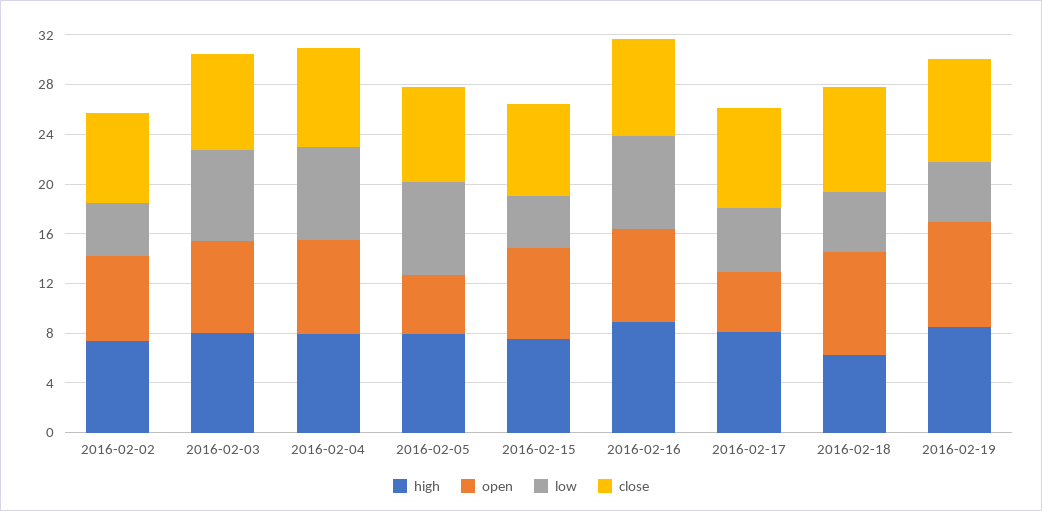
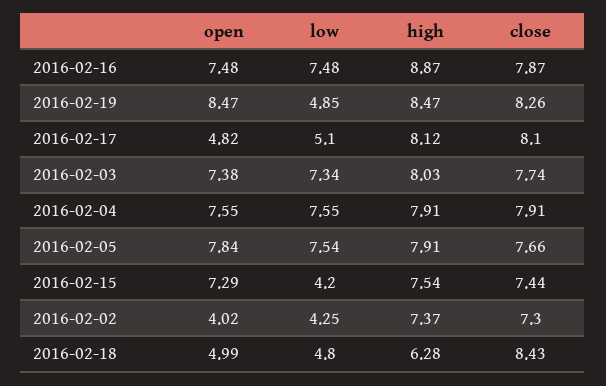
  {
    "high": {
      "2016-02-02": 7.37,
      "2016-02-03": 8.03,
      "2016-02-04": 7.91,
      "2016-02-05": 7.91,
      "2016-02-15": 7.54,
      "2016-02-16": 8.87,
      "2016-02-17": 8.12,
      "2016-02-18": 6.28,
      "2016-02-19": 8.47
    },
    "open": {
-     "2016-02-02": 7,
+     "2016-02-02": 4.02,
      "2016-02-03": 7.38,
      "2016-02-04": 7.55,
-     "2016-02-05": 5,
+     "2016-02-05": 7.84,
      "2016-02-15": 7.29,
      "2016-02-16": 7.48,
      "2016-02-17": 4.82,
-     "2016-02-18": 8,
+     "2016-02-18": 4.99,
      "2016-02-19": 8.47
    },
    "low": {
      "2016-02-02": 4.25,
      "2016-02-03": 7.34,
      "2016-02-04": 7.55,
      "2016-02-05": 7.54,
      "2016-02-15": 4.2,
      "2016-02-16": 7.48,
      "2016-02-17": 5.1,
      "2016-02-18": 4.8,
      "2016-02-19": 4.85
    },
    "close": {
      "2016-02-02": 7.3,
      "2016-02-03": 7.74,
      "2016-02-04": 7.91,
      "2016-02-05": 7.66,
      "2016-02-15": 7.44,
      "2016-02-16": 7.87,
      "2016-02-17": 8.1,
      "2016-02-18": 8.43,
      "2016-02-19": 8.26
    }
  }

